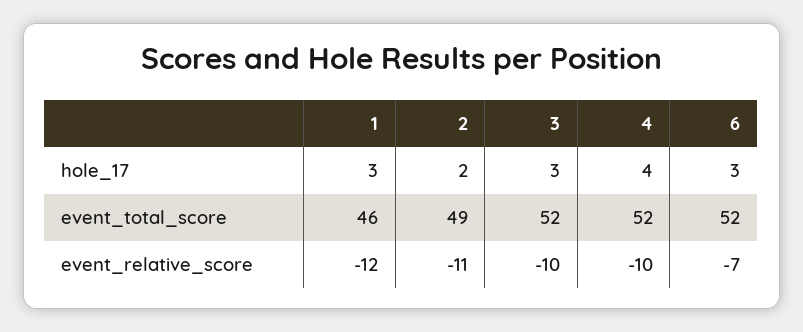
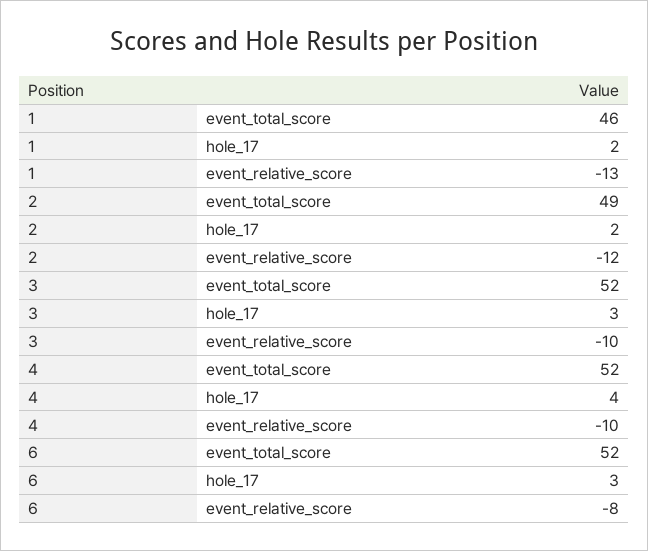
  {
    "1": {
-     "hole_17": 3,
+     "hole_17": 2,
      "event_total_score": 46,
-     "event_relative_score": -12
+     "event_relative_score": -13
    },
    "2": {
      "hole_17": 2,
      "event_total_score": 49,
-     "event_relative_score": -11
+     "event_relative_score": -12
    },
    "3": {
      "hole_17": 3,
      "event_total_score": 52,
      "event_relative_score": -10
    },
    "4": {
      "hole_17": 4,
      "event_total_score": 52,
      "event_relative_score": -10
    },
    "6": {
      "hole_17": 3,
      "event_total_score": 52,
-     "event_relative_score": -7
+     "event_relative_score": -8
    }
  }

